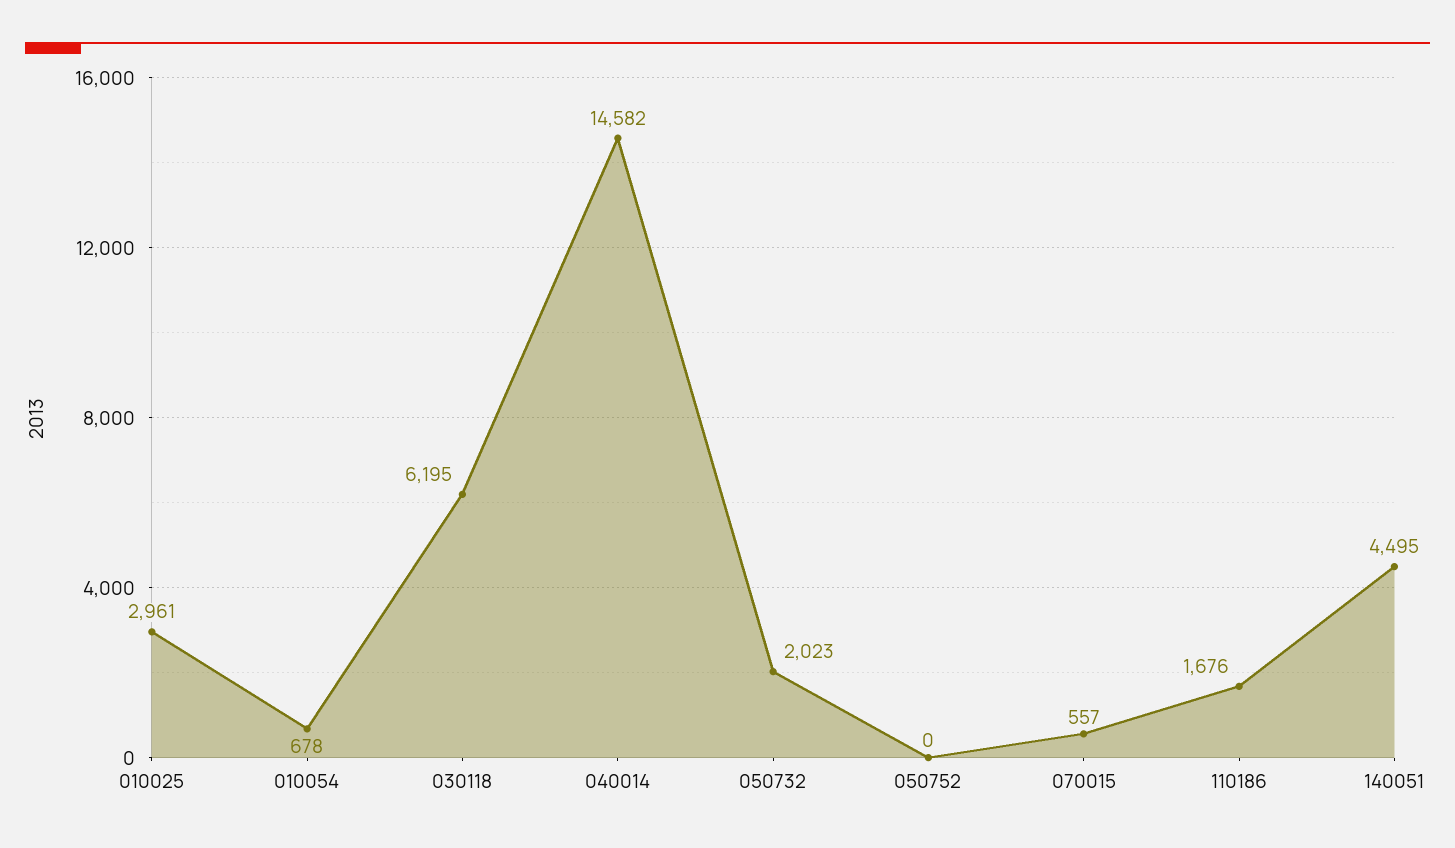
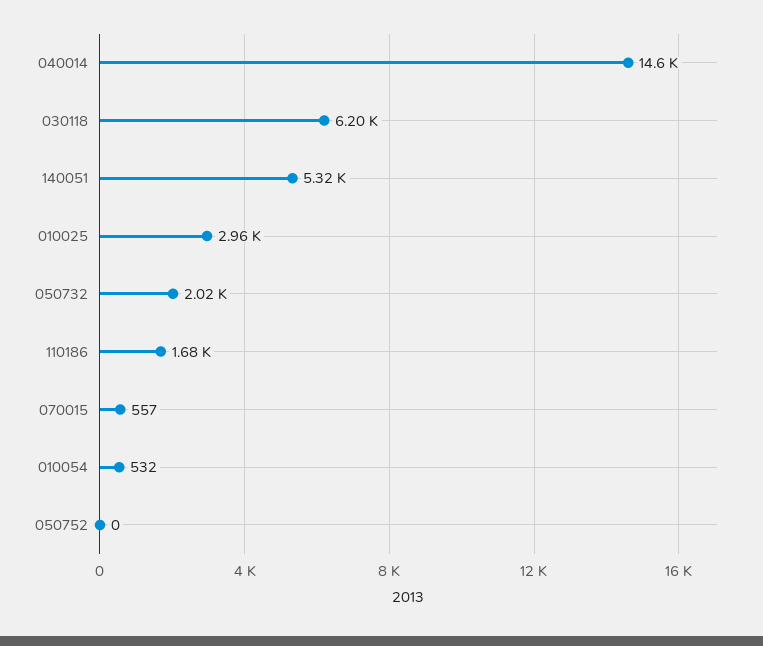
  {
    "010025": 2961,
-   "010054": 678,
+   "010054": 532,
    "030118": 6195,
    "040014": 14582,
    "050732": 2023,
    "050752": 0,
    "070015": 557,
    "110186": 1676,
-   "140051": 4495
+   "140051": 5320
  }

